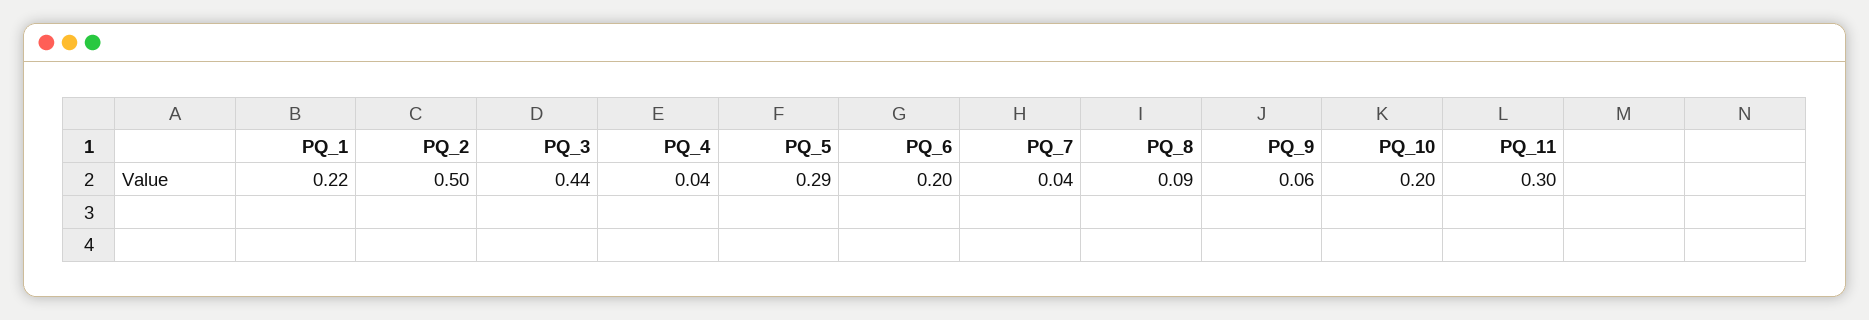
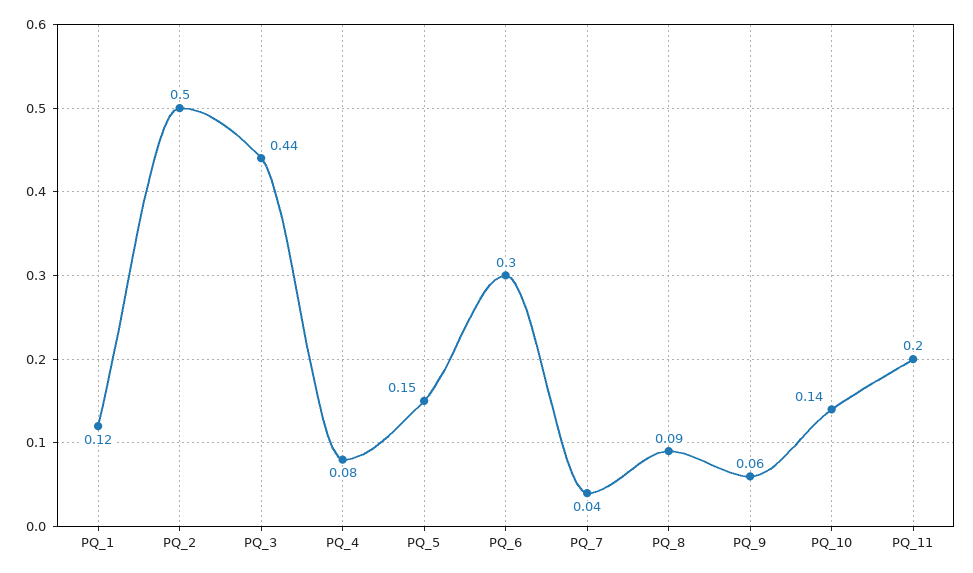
  {
-   "PQ_1": 0.22,
+   "PQ_1": 0.12,
    "PQ_2": 0.5,
    "PQ_3": 0.44,
-   "PQ_4": 0.04,
+   "PQ_4": 0.08,
-   "PQ_5": 0.29,
+   "PQ_5": 0.15,
-   "PQ_6": 0.2,
+   "PQ_6": 0.3,
    "PQ_7": 0.04,
    "PQ_8": 0.09,
    "PQ_9": 0.06,
-   "PQ_10": 0.2,
+   "PQ_10": 0.14,
-   "PQ_11": 0.3
+   "PQ_11": 0.2
  }

